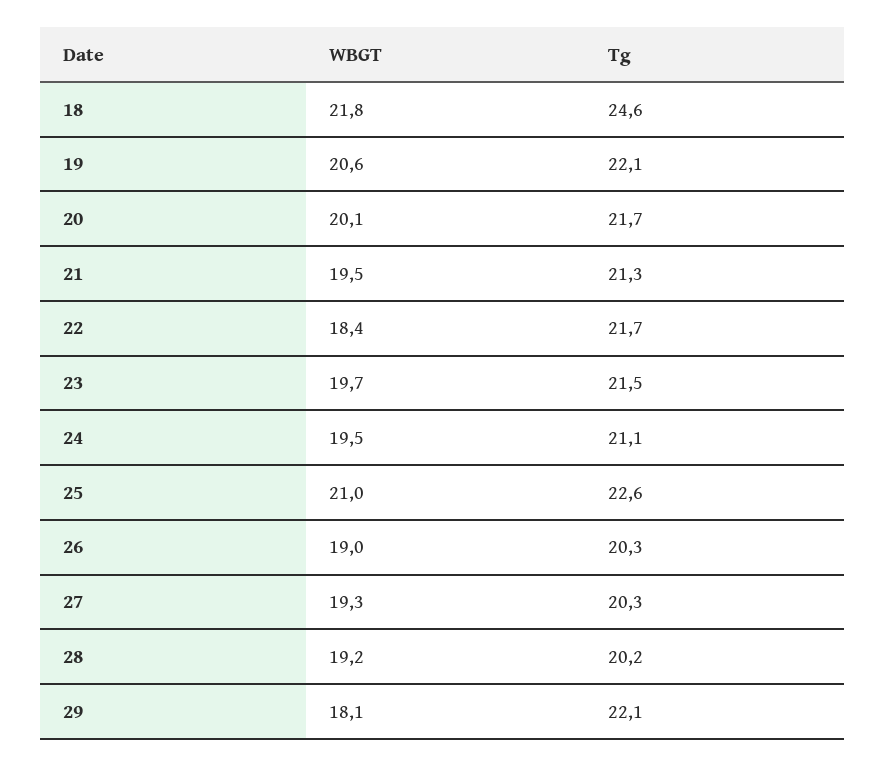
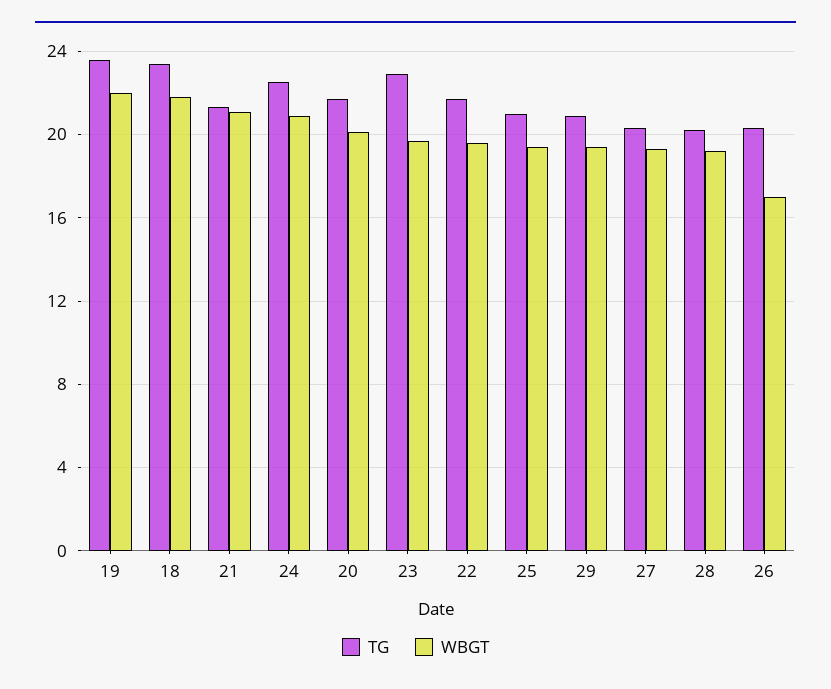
  {
    "WBGT": {
      "18": 21.8,
-     "19": 20.6,
+     "19": 22,
      "20": 20.1,
-     "21": 19.5,
+     "21": 21,
-     "22": 18.4,
+     "22": 19.5,
      "23": 19.7,
-     "24": 19.5,
+     "24": 21,
-     "25": 21,
+     "25": 19.5,
-     "26": 19,
+     "26": 17,
      "27": 19.3,
      "28": 19.2,
-     "29": 18.1
+     "29": 19.5
    },
    "Tg": {
-     "18": 24.6,
+     "18": 23.5,
-     "19": 22.1,
+     "19": 23.5,
      "20": 21.7,
      "21": 21.3,
      "22": 21.7,
-     "23": 21.5,
+     "23": 23,
-     "24": 21.1,
+     "24": 22.5,
-     "25": 22.6,
+     "25": 21,
      "26": 20.3,
      "27": 20.3,
      "28": 20.2,
-     "29": 22.1
+     "29": 21
    }
  }

